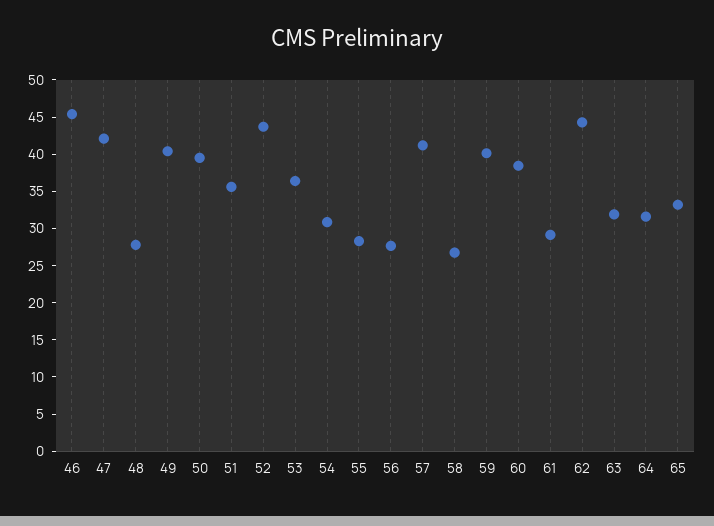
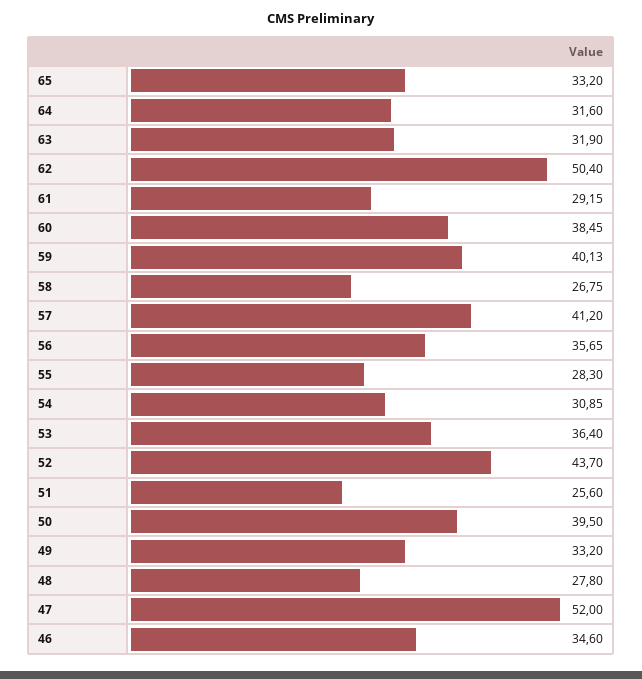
  {
-   "46": 45,
+   "46": 34.6,
-   "47": 42.5,
+   "47": 52,
    "48": 27.8,
-   "49": 40,
+   "49": 33.2,
    "50": 39.5,
-   "51": 35,
+   "51": 25.6,
    "52": 43.7,
    "53": 36.4,
    "54": 30.85,
    "55": 28.3,
-   "56": 27.5,
+   "56": 35.65,
    "57": 41.2,
    "58": 26.75,
    "59": 40.13,
    "60": 38.45,
    "61": 29.15,
-   "62": 45,
+   "62": 50.4,
    "63": 31.9,
    "64": 31.6,
    "65": 33.2
  }

